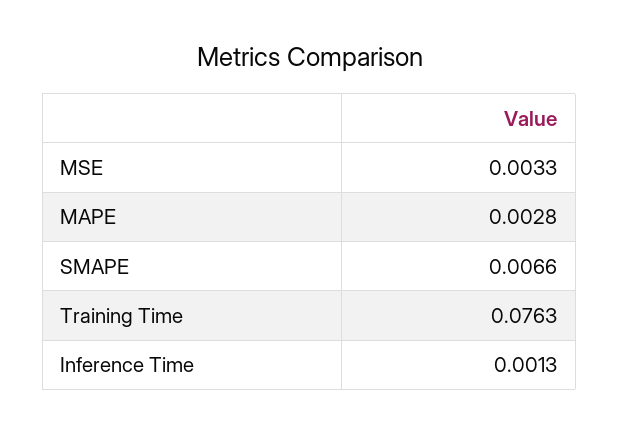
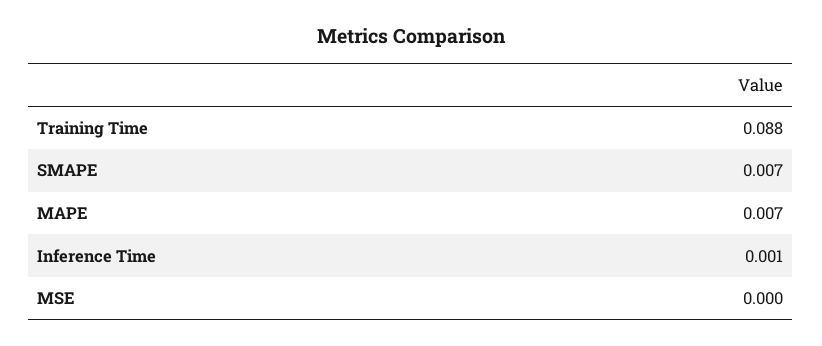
  {
-   "MSE": 0.0033,
+   "MSE": 0,
-   "MAPE": 0.0028,
+   "MAPE": 0.007,
    "SMAPE": 0.0066,
-   "Training Time": 0.0763,
+   "Training Time": 0.088,
    "Inference Time": 0.0013
  }

